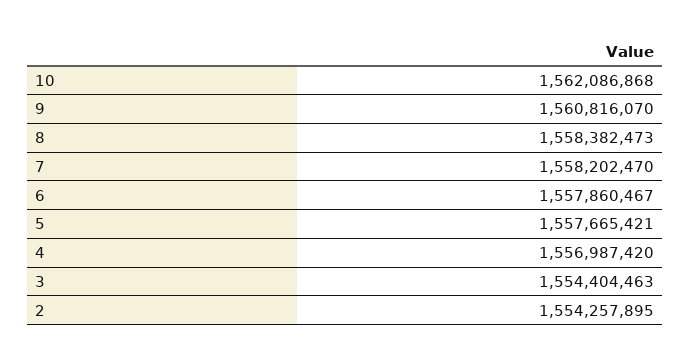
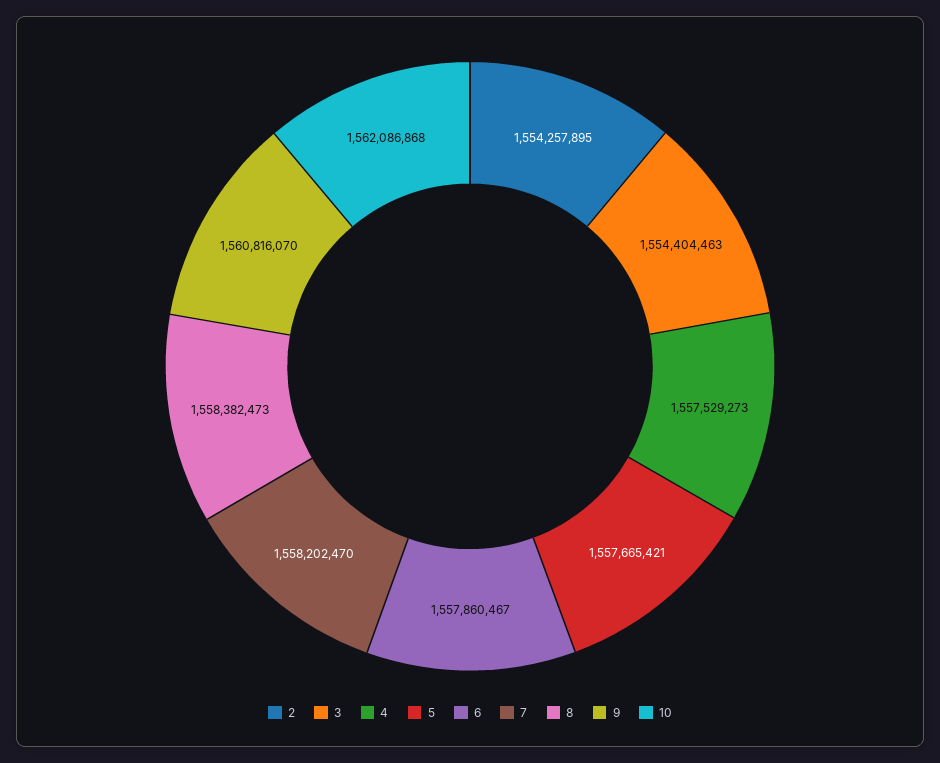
  {
    "10": 1562086868,
    "9": 1560816070,
    "8": 1558382473,
    "7": 1558202470,
    "6": 1557860467,
    "5": 1557665421,
-   "4": 1556987420,
+   "4": 1557529273,
    "3": 1554404463,
    "2": 1554257895
  }

